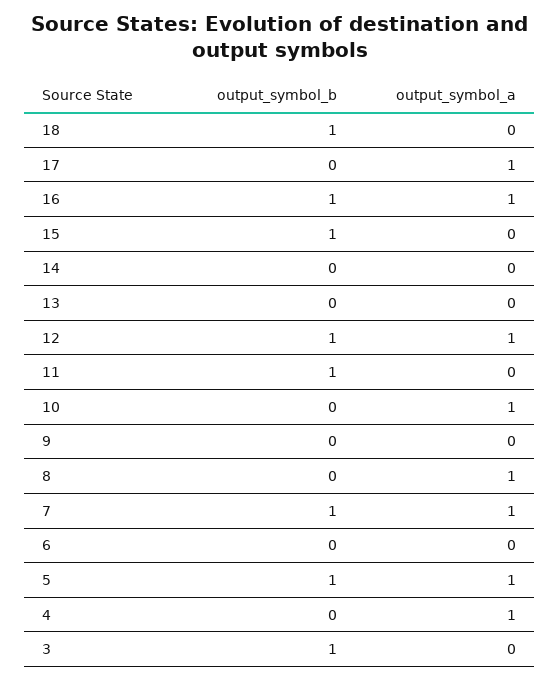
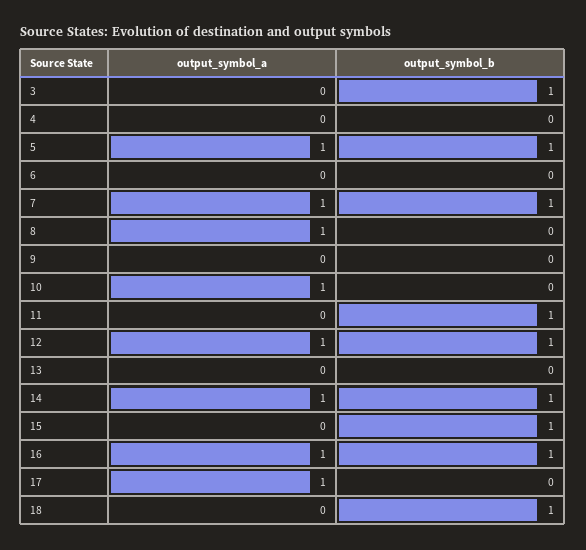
  {
    "output_symbol_b": {
      "18": 1,
      "17": 0,
      "16": 1,
      "15": 1,
-     "14": 0,
+     "14": 1,
      "13": 0,
      "12": 1,
      "11": 1,
      "10": 0,
      "9": 0,
      "8": 0,
      "7": 1,
      "6": 0,
      "5": 1,
      "4": 0,
      "3": 1
    },
    "output_symbol_a": {
      "18": 0,
      "17": 1,
      "16": 1,
      "15": 0,
-     "14": 0,
+     "14": 1,
      "13": 0,
      "12": 1,
      "11": 0,
      "10": 1,
      "9": 0,
      "8": 1,
      "7": 1,
      "6": 0,
      "5": 1,
-     "4": 1,
+     "4": 0,
      "3": 0
    }
  }

